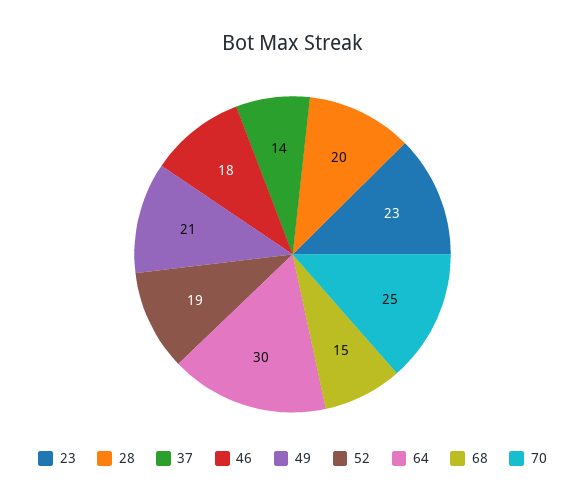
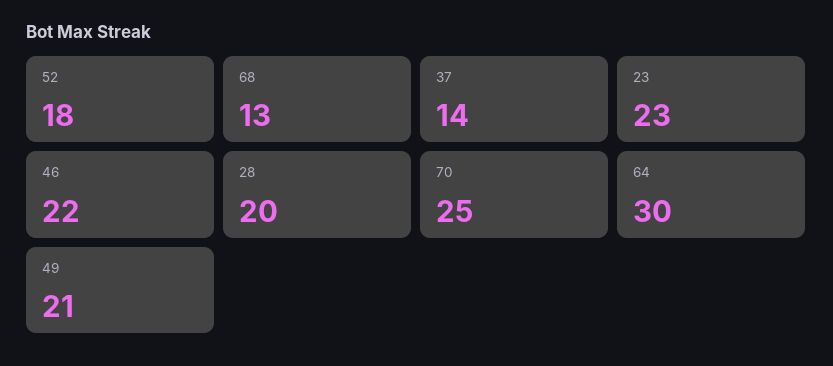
  {
    "23": 23,
    "28": 20,
    "37": 14,
-   "46": 18,
+   "46": 22,
    "49": 21,
-   "52": 19,
+   "52": 18,
    "64": 30,
-   "68": 15,
+   "68": 13,
    "70": 25
  }

